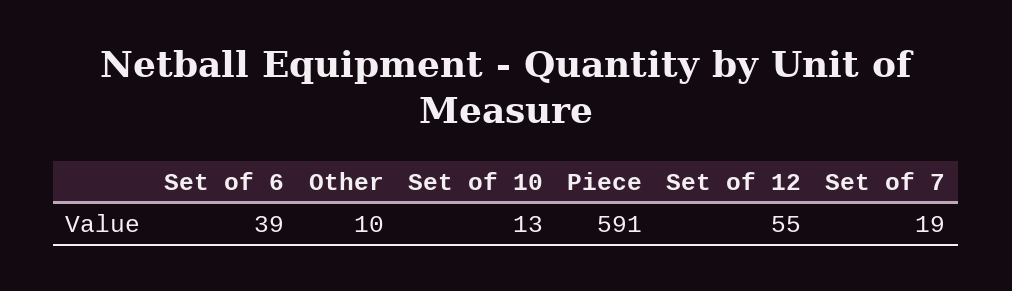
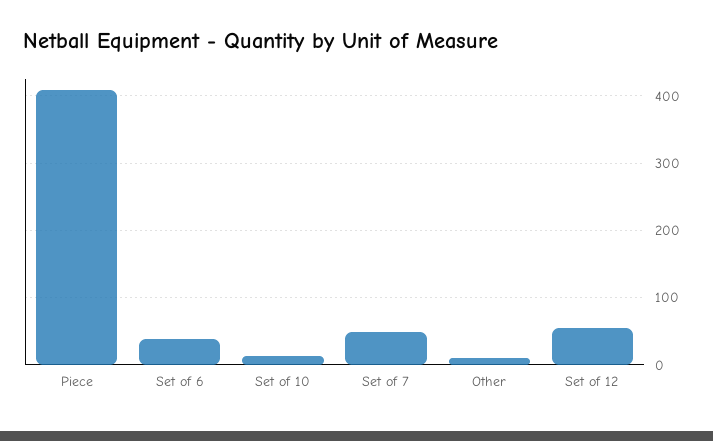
  {
    "Set of 6": 39,
    "Other": 10,
    "Set of 10": 13,
-   "Piece": 591,
+   "Piece": 410,
    "Set of 12": 55,
-   "Set of 7": 19
+   "Set of 7": 50
  }

